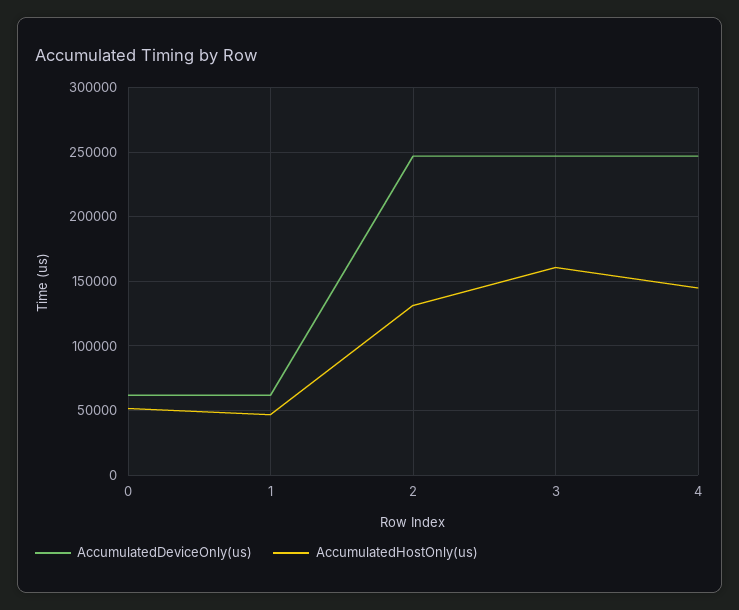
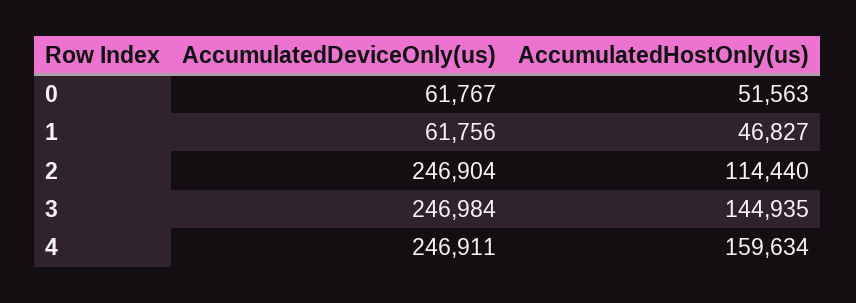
  {
    "AccumulatedDeviceOnly(us)": {
      "0": 61767,
      "1": 61756,
      "2": 246904,
      "3": 246984,
      "4": 246911
    },
    "AccumulatedHostOnly(us)": {
      "0": 51563,
      "1": 46827,
-     "2": 130000,
+     "2": 114440,
-     "3": 160000,
+     "3": 144935,
-     "4": 145000
+     "4": 159634
    }
  }

